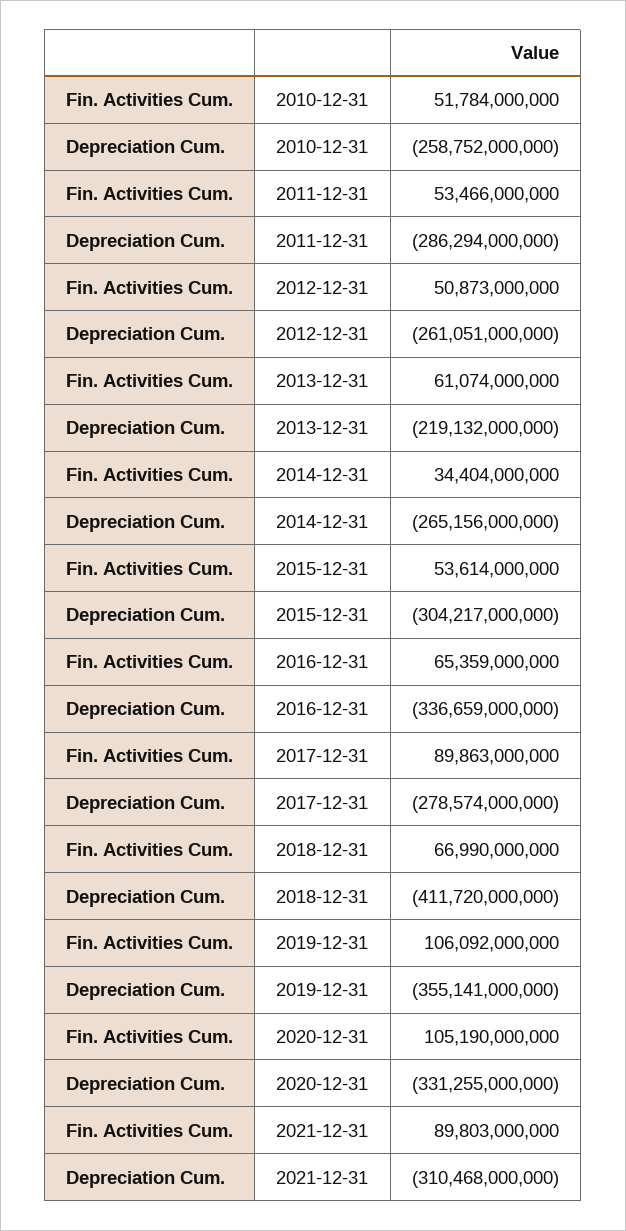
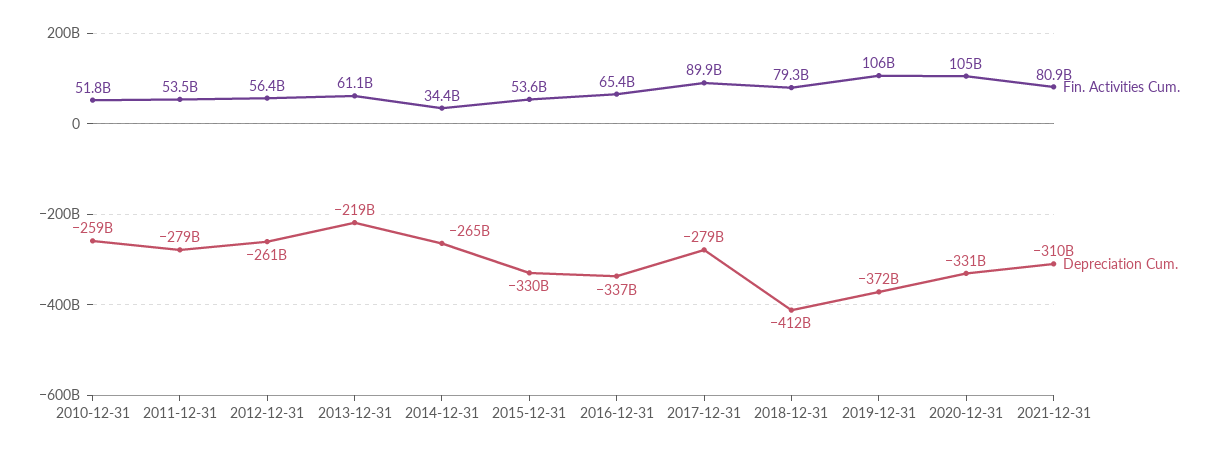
  {
    "Fin. Activities Cum.": {
      "2010-12-31": 51784000000,
      "2011-12-31": 53466000000,
-     "2012-12-31": 50873000000,
+     "2012-12-31": 56400000000,
      "2013-12-31": 61074000000,
      "2014-12-31": 34404000000,
      "2015-12-31": 53614000000,
      "2016-12-31": 65359000000,
      "2017-12-31": 89863000000,
-     "2018-12-31": 66990000000,
+     "2018-12-31": 79300000000,
      "2019-12-31": 106092000000,
      "2020-12-31": 105190000000,
-     "2021-12-31": 89803000000
+     "2021-12-31": 80900000000
    },
    "Depreciation Cum.": {
      "2010-12-31": -258752000000,
-     "2011-12-31": -286294000000,
+     "2011-12-31": -279000000000,
      "2012-12-31": -261051000000,
      "2013-12-31": -219132000000,
      "2014-12-31": -265156000000,
-     "2015-12-31": -304217000000,
+     "2015-12-31": -330000000000,
      "2016-12-31": -336659000000,
      "2017-12-31": -278574000000,
      "2018-12-31": -411720000000,
-     "2019-12-31": -355141000000,
+     "2019-12-31": -372000000000,
      "2020-12-31": -331255000000,
      "2021-12-31": -310468000000
    }
  }

